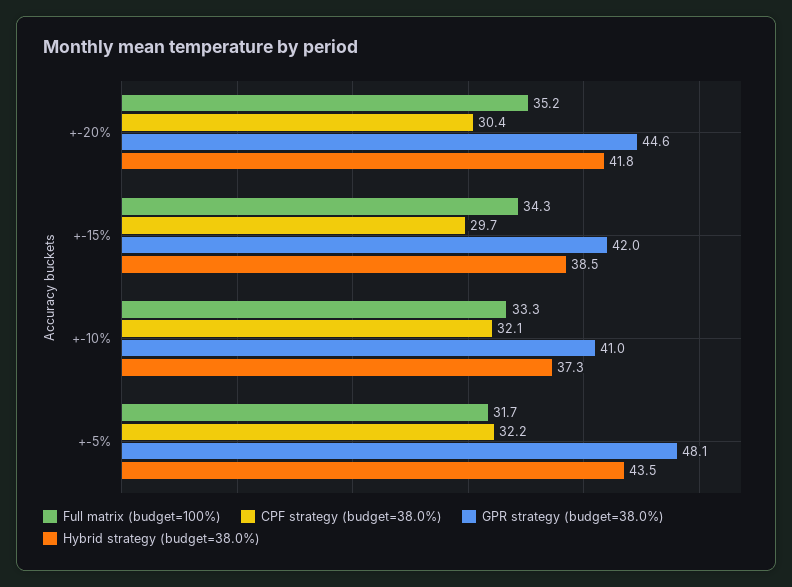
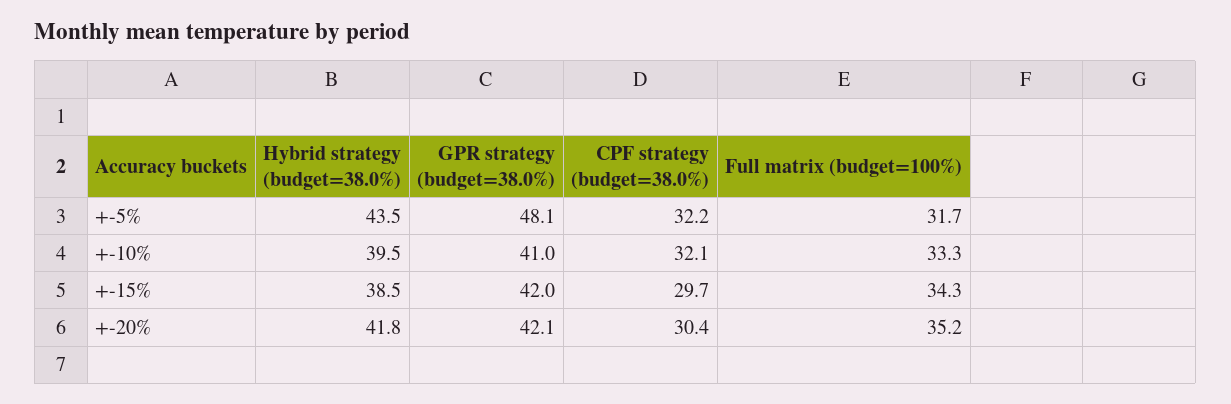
  {
    "Full matrix (budget=100%)": {
      "+-20%": 35.2,
      "+-15%": 34.3,
      "+-10%": 33.3,
      "+-5%": 31.7
    },
    "CPF strategy (budget=38.0%)": {
      "+-20%": 30.4,
      "+-15%": 29.7,
      "+-10%": 32.1,
      "+-5%": 32.2
    },
    "GPR strategy (budget=38.0%)": {
-     "+-20%": 44.6,
+     "+-20%": 42.1,
      "+-15%": 42,
      "+-10%": 41,
      "+-5%": 48.1
    },
    "Hybrid strategy (budget=38.0%)": {
      "+-20%": 41.8,
      "+-15%": 38.5,
-     "+-10%": 37.3,
+     "+-10%": 39.5,
      "+-5%": 43.5
    }
  }

